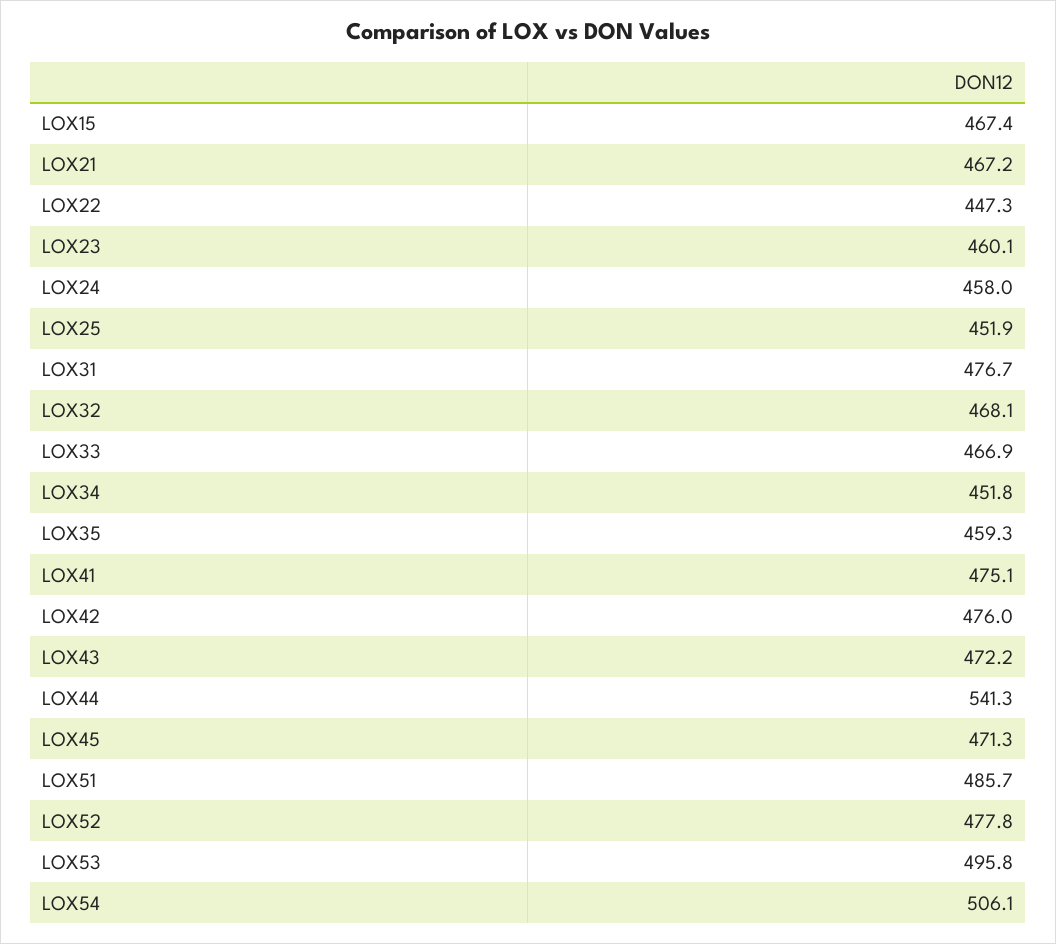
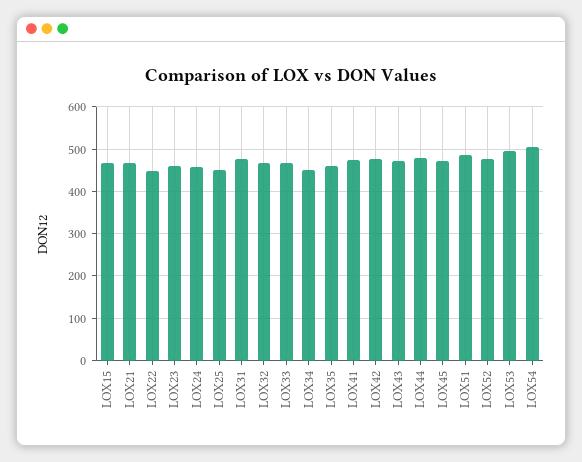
  {
    "LOX15": 467.4,
    "LOX21": 467.2,
    "LOX22": 447.3,
    "LOX23": 460.1,
    "LOX24": 458,
    "LOX25": 451.9,
    "LOX31": 476.7,
    "LOX32": 468.1,
    "LOX33": 466.9,
    "LOX34": 451.8,
    "LOX35": 459.3,
    "LOX41": 475.1,
    "LOX42": 476,
    "LOX43": 472.2,
-   "LOX44": 541.3,
+   "LOX44": 480,
    "LOX45": 471.3,
    "LOX51": 485.7,
    "LOX52": 477.8,
    "LOX53": 495.8,
    "LOX54": 506.1
  }

